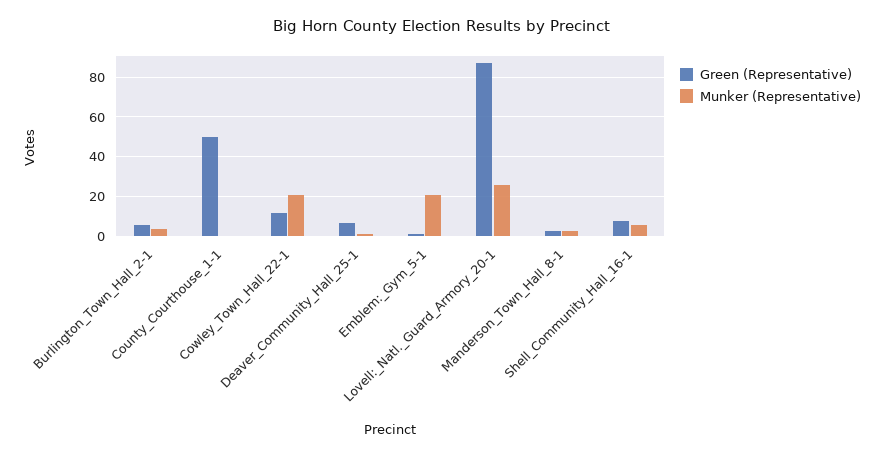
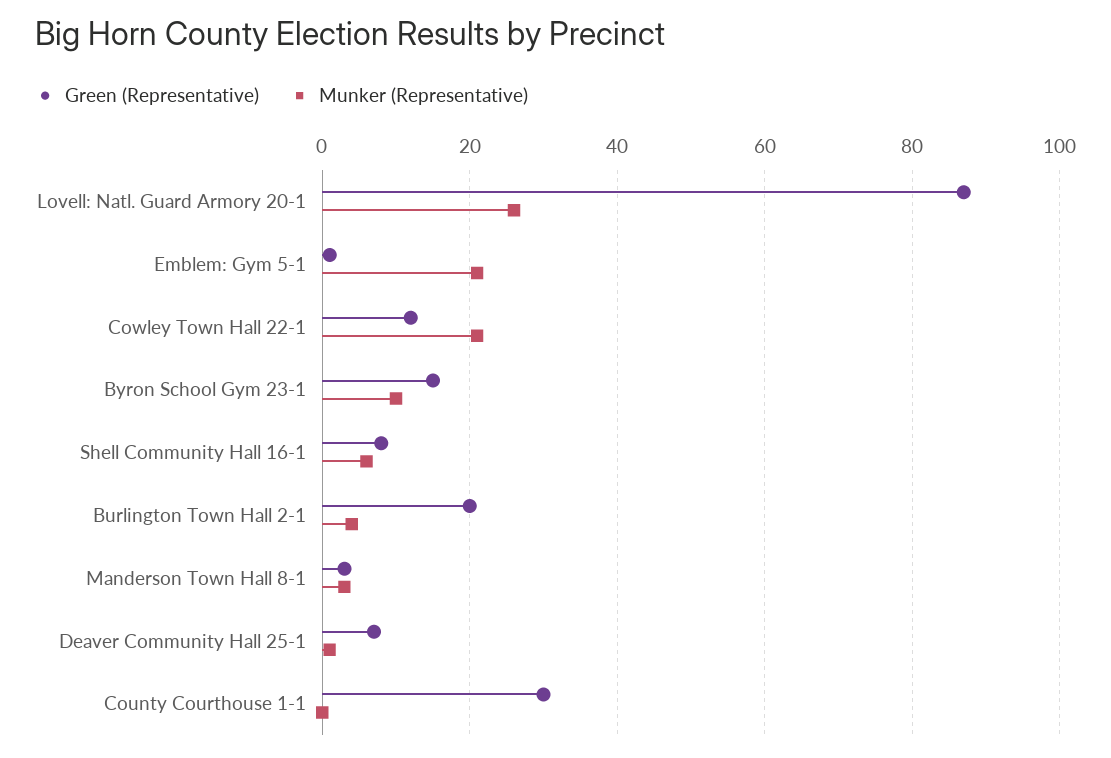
  {
    "Green (Representative)": {
-     "Burlington_Town_Hall_2-1": 5,
+     "Burlington_Town_Hall_2-1": 20,
-     "County_Courthouse_1-1": 50,
+     "County_Courthouse_1-1": 30,
      "Cowley_Town_Hall_22-1": 10,
      "Deaver_Community_Hall_25-1": 5,
      "Emblem:_Gym_5-1": 0,
      "Lovell:_Natl._Guard_Armory_20-1": 85,
      "Manderson_Town_Hall_8-1": 5,
-     "Shell_Community_Hall_16-1": 10
+     "Shell_Community_Hall_16-1": 10,
+     "Byron School Gym 23-1": 15
    },
    "Munker (Representative)": {
      "Burlington_Town_Hall_2-1": 5,
      "County_Courthouse_1-1": 0,
      "Cowley_Town_Hall_22-1": 20,
      "Deaver_Community_Hall_25-1": 0,
      "Emblem:_Gym_5-1": 20,
      "Lovell:_Natl._Guard_Armory_20-1": 25,
      "Manderson_Town_Hall_8-1": 5,
-     "Shell_Community_Hall_16-1": 5
+     "Shell_Community_Hall_16-1": 5,
+     "Byron School Gym 23-1": 10
    }
  }

